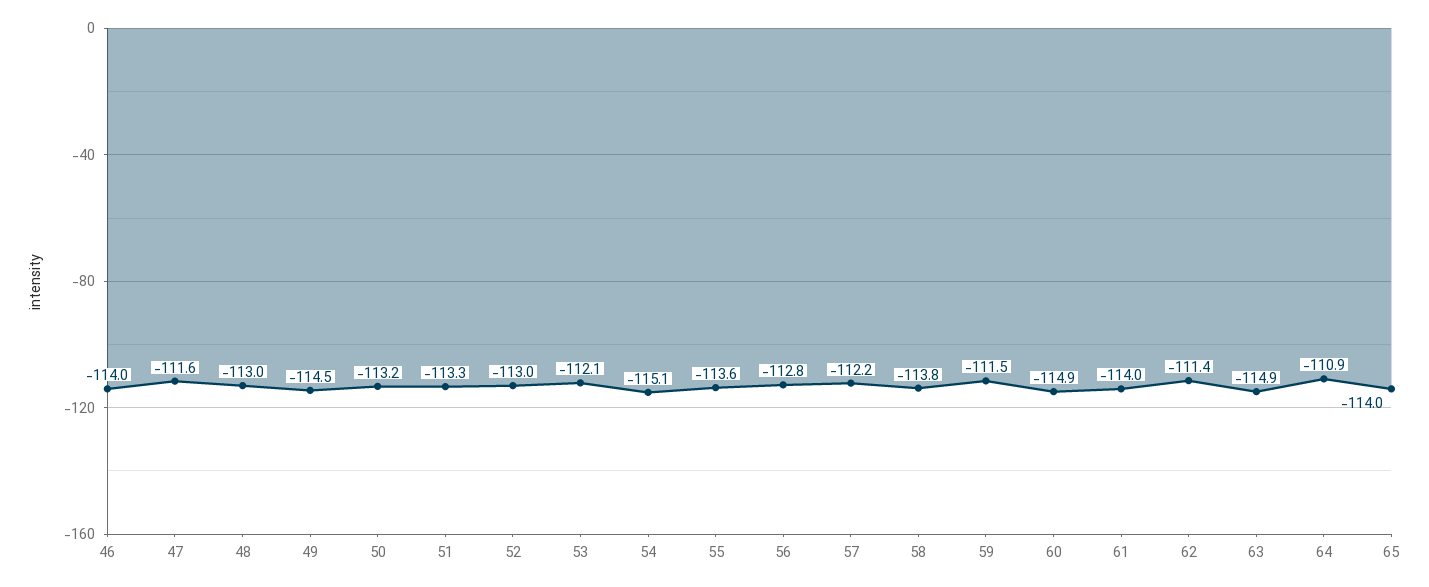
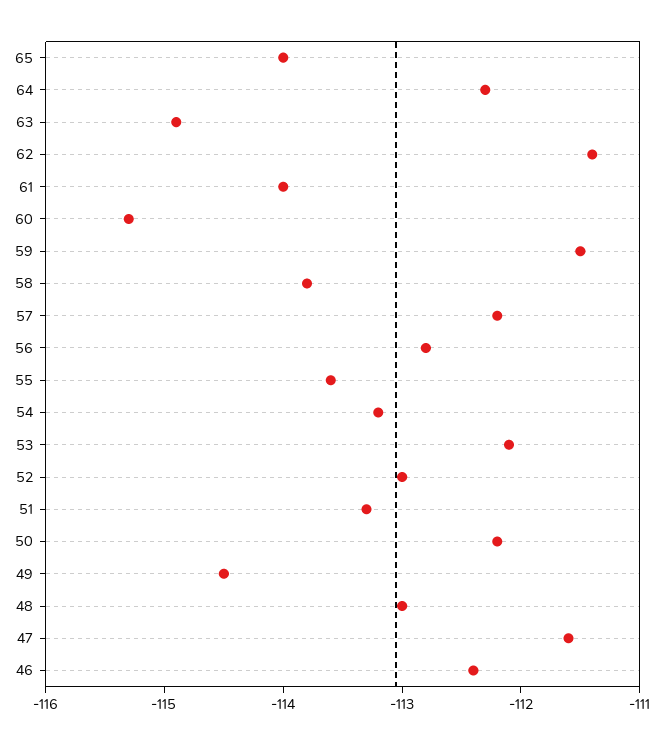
  {
-   "46": -114,
+   "46": -112.4,
    "47": -111.6,
    "48": -113,
    "49": -114.5,
-   "50": -113.2,
+   "50": -112.2,
    "51": -113.3,
    "52": -113,
    "53": -112.1,
-   "54": -115.1,
+   "54": -113.2,
    "55": -113.6,
    "56": -112.8,
    "57": -112.2,
    "58": -113.8,
    "59": -111.5,
-   "60": -114.9,
+   "60": -115.3,
    "61": -114,
    "62": -111.4,
    "63": -114.9,
-   "64": -110.9,
+   "64": -112.3,
    "65": -114
  }

